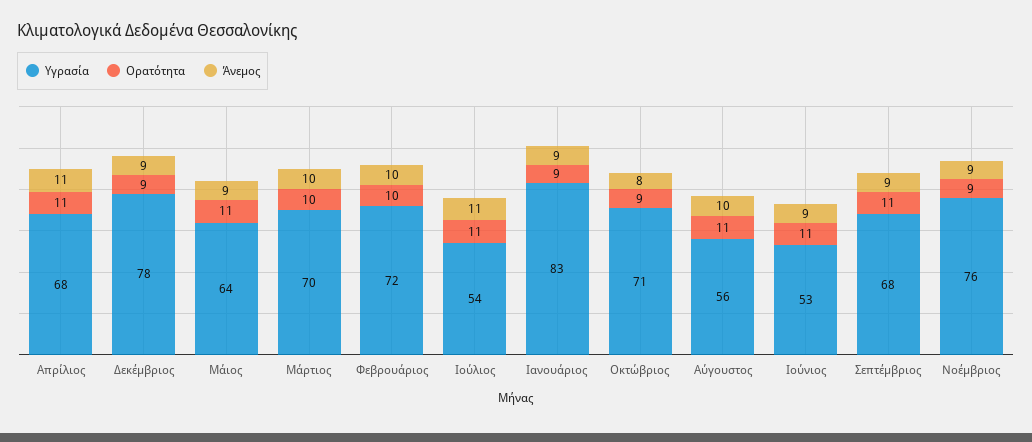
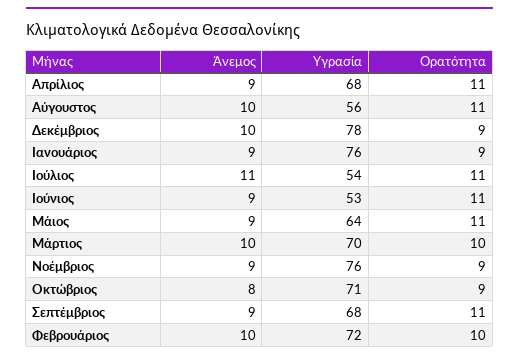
  {
    "Υγρασία": {
      "Απρίλιος": 68,
      "Δεκέμβριος": 78,
      "Μάιος": 64,
      "Μάρτιος": 70,
      "Φεβρουάριος": 72,
      "Ιούλιος": 54,
-     "Ιανουάριος": 83,
+     "Ιανουάριος": 76,
      "Οκτώβριος": 71,
      "Αύγουστος": 56,
      "Ιούνιος": 53,
      "Σεπτέμβριος": 68,
      "Νοέμβριος": 76
    },
    "Ορατότητα": {
      "Απρίλιος": 11,
      "Δεκέμβριος": 9,
      "Μάιος": 11,
      "Μάρτιος": 10,
      "Φεβρουάριος": 10,
      "Ιούλιος": 11,
      "Ιανουάριος": 9,
      "Οκτώβριος": 9,
      "Αύγουστος": 11,
      "Ιούνιος": 11,
      "Σεπτέμβριος": 11,
      "Νοέμβριος": 9
    },
    "Άνεμος": {
-     "Απρίλιος": 11,
+     "Απρίλιος": 9,
-     "Δεκέμβριος": 9,
+     "Δεκέμβριος": 10,
      "Μάιος": 9,
      "Μάρτιος": 10,
      "Φεβρουάριος": 10,
      "Ιούλιος": 11,
      "Ιανουάριος": 9,
      "Οκτώβριος": 8,
      "Αύγουστος": 10,
      "Ιούνιος": 9,
      "Σεπτέμβριος": 9,
      "Νοέμβριος": 9
    }
  }

